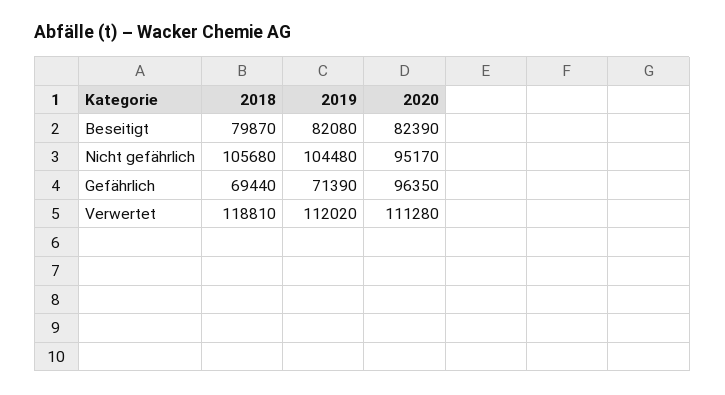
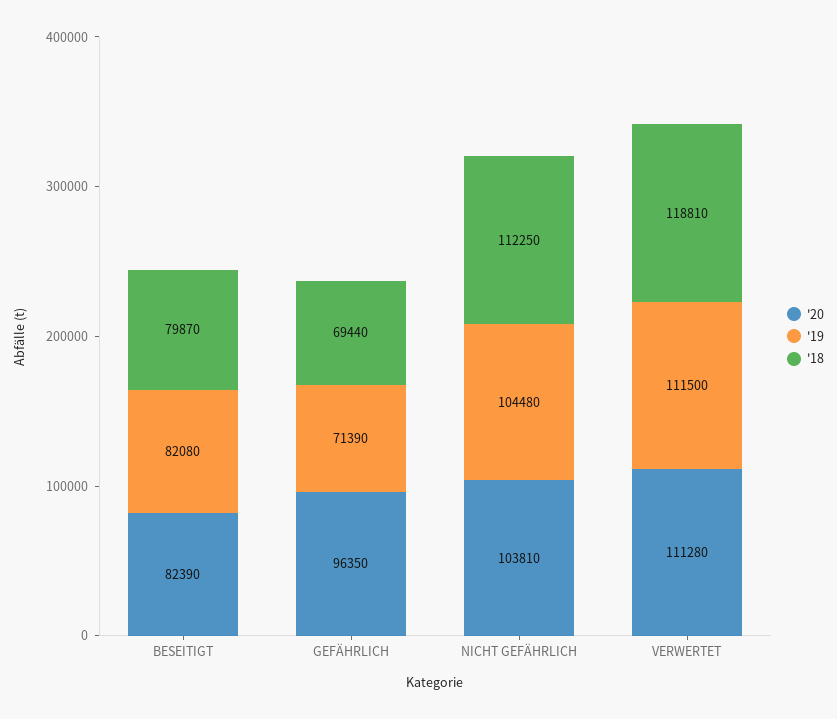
  {
    "2018": {
      "Beseitigt": 79870,
-     "Nicht gefährlich": 105680,
+     "Nicht gefährlich": 112250,
      "Gefährlich": 69440,
      "Verwertet": 118810
    },
    "2019": {
      "Beseitigt": 82080,
      "Nicht gefährlich": 104480,
      "Gefährlich": 71390,
-     "Verwertet": 112020
+     "Verwertet": 111500
    },
    "2020": {
      "Beseitigt": 82390,
-     "Nicht gefährlich": 95170,
+     "Nicht gefährlich": 103810,
      "Gefährlich": 96350,
      "Verwertet": 111280
    }
  }

